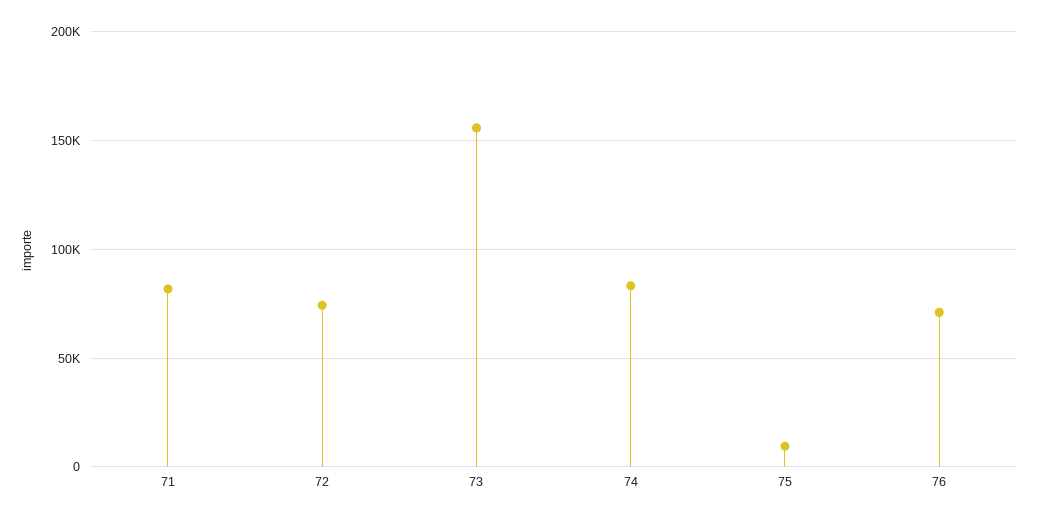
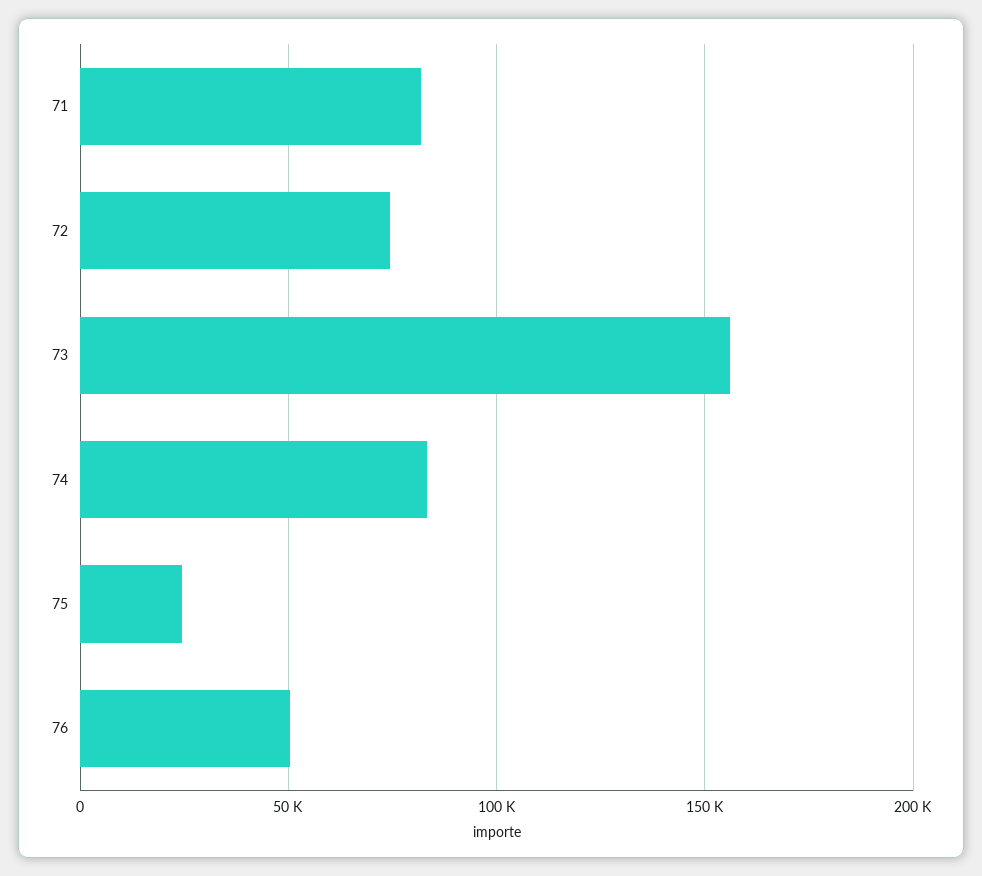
  {
    "71": 80000,
    "72": 75000,
    "73": 155000,
    "74": 85000,
-   "75": 10000,
+   "75": 25000,
-   "76": 70000
+   "76": 50000
  }

